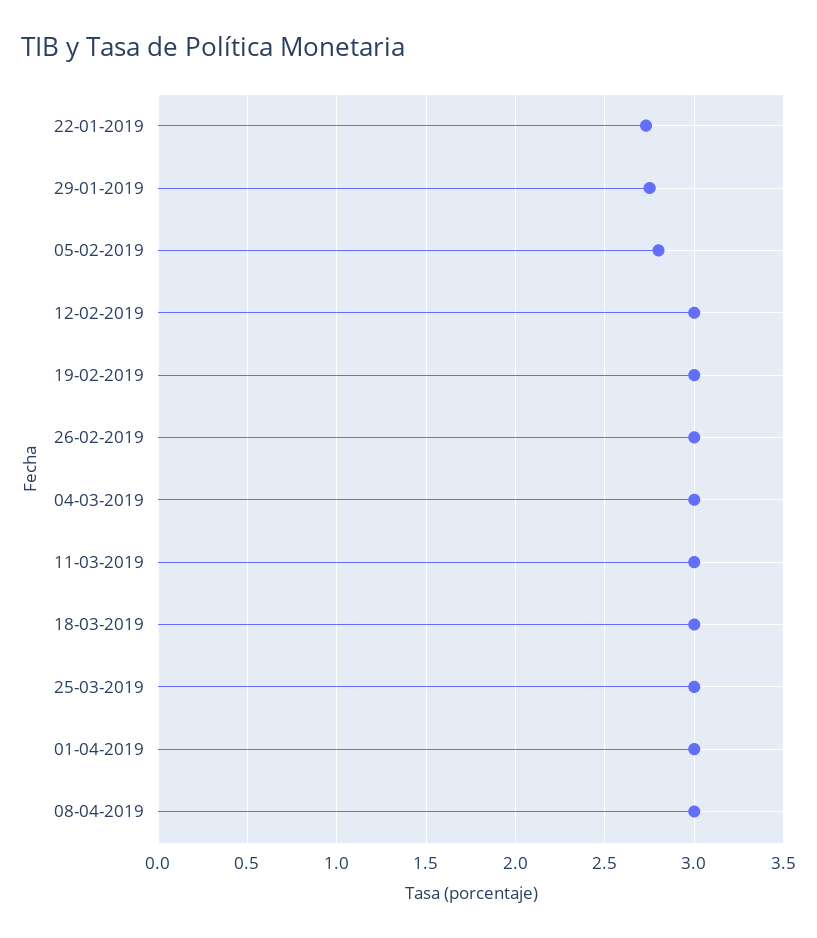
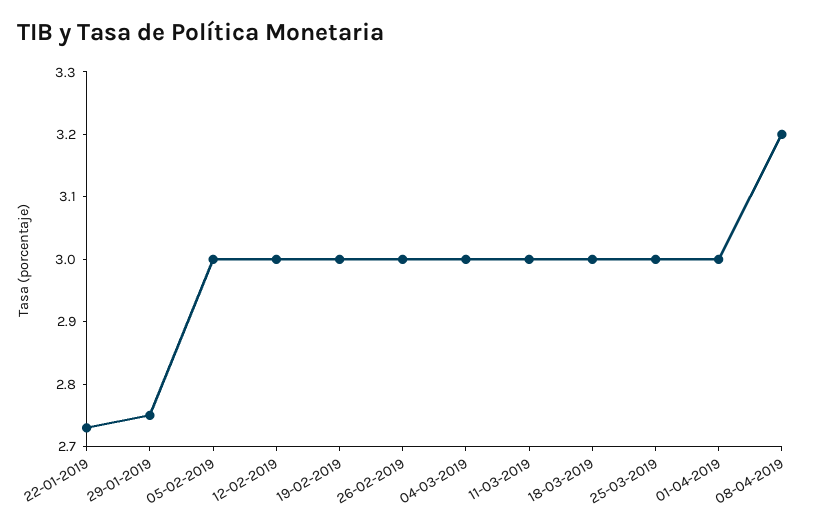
  {
    "22-01-2019": 2.75,
    "29-01-2019": 2.75,
-   "05-02-2019": 2.8,
+   "05-02-2019": 3,
    "12-02-2019": 3,
    "19-02-2019": 3,
    "26-02-2019": 3,
    "04-03-2019": 3,
    "11-03-2019": 3,
    "18-03-2019": 3,
    "25-03-2019": 3,
    "01-04-2019": 3,
-   "08-04-2019": 3
+   "08-04-2019": 3.2
  }

